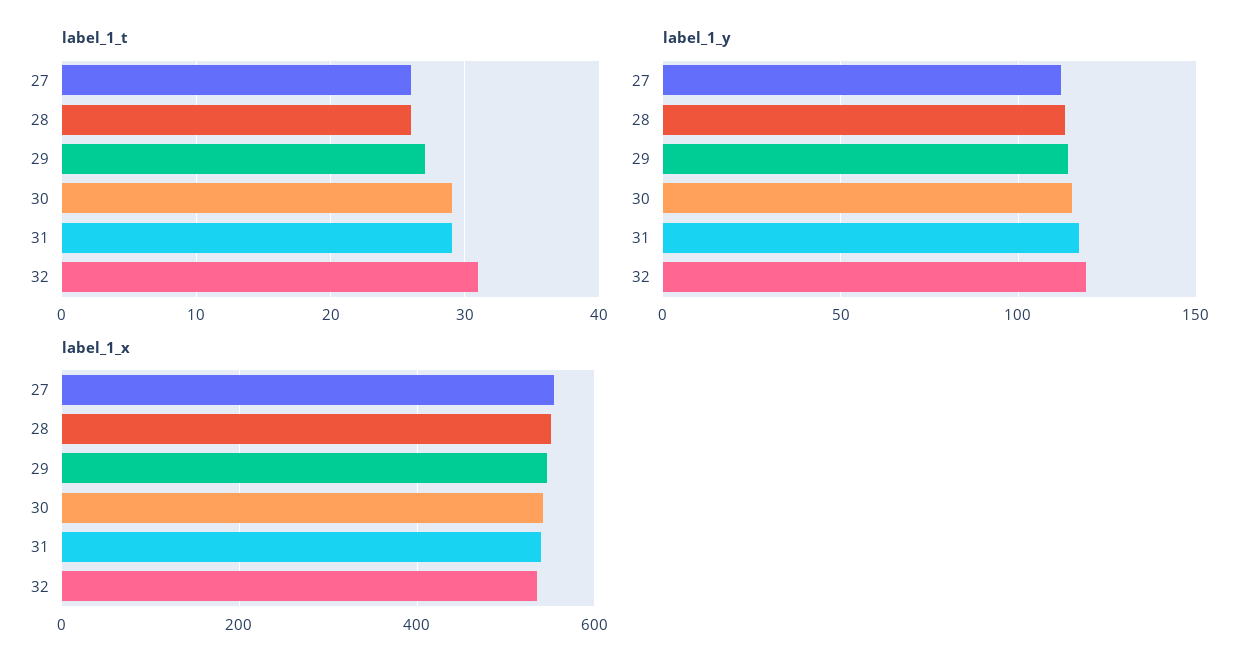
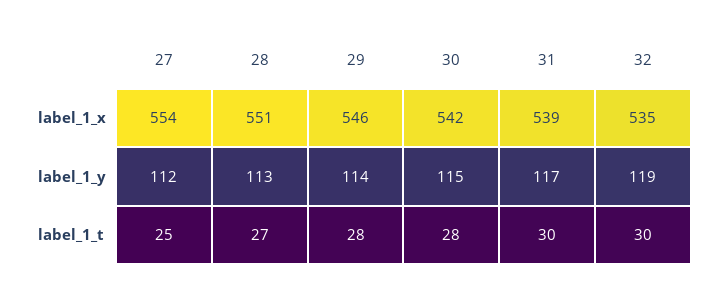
  {
    "label_1_t": {
-     "27": 26,
+     "27": 25,
-     "28": 26,
+     "28": 27,
-     "29": 27,
+     "29": 28,
-     "30": 29,
+     "30": 28,
-     "31": 29,
+     "31": 30,
-     "32": 31
+     "32": 30
    },
    "label_1_y": {
      "27": 112,
      "28": 113,
      "29": 114,
      "30": 115,
      "31": 117,
      "32": 119
    },
    "label_1_x": {
      "27": 554,
      "28": 551,
      "29": 546,
      "30": 542,
      "31": 539,
      "32": 535
    }
  }

